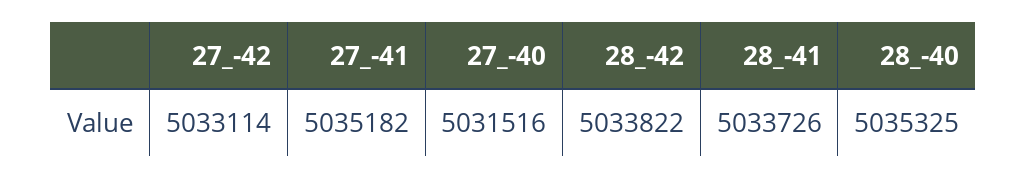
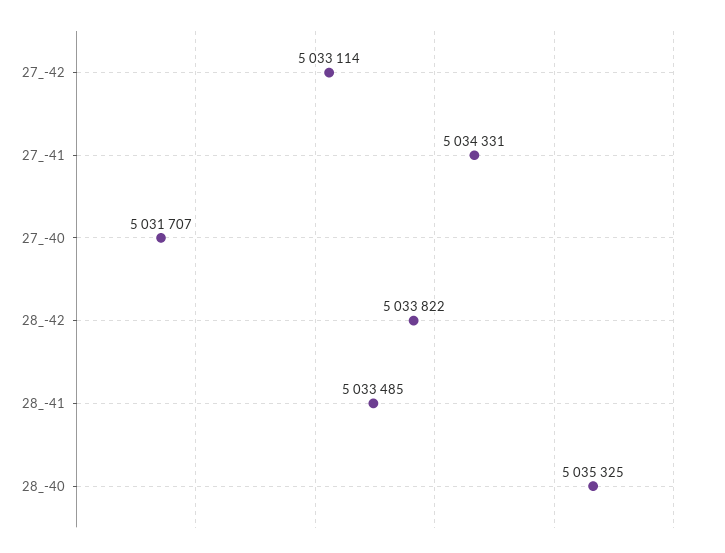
  {
    "27_-42": 5033114,
-   "27_-41": 5035182,
+   "27_-41": 5034331,
-   "27_-40": 5031516,
+   "27_-40": 5031707,
    "28_-42": 5033822,
-   "28_-41": 5033726,
+   "28_-41": 5033485,
    "28_-40": 5035325
  }

